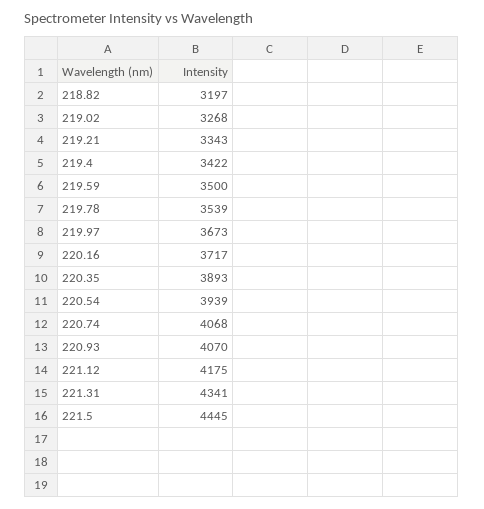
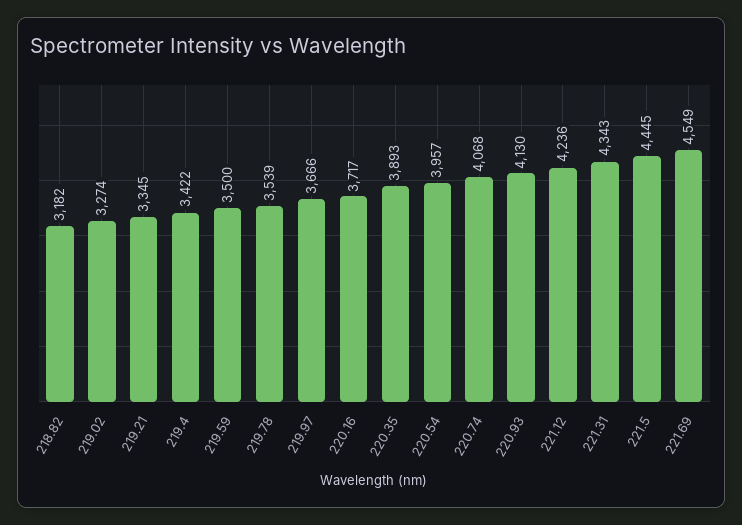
  {
-   "218.82": 3197,
+   "218.82": 3182,
-   "219.02": 3268,
+   "219.02": 3274,
-   "219.21": 3343,
+   "219.21": 3345,
    "219.4": 3422,
    "219.59": 3500,
    "219.78": 3539,
-   "219.97": 3673,
+   "219.97": 3666,
    "220.16": 3717,
    "220.35": 3893,
-   "220.54": 3939,
+   "220.54": 3957,
    "220.74": 4068,
-   "220.93": 4070,
+   "220.93": 4130,
-   "221.12": 4175,
+   "221.12": 4236,
-   "221.31": 4341,
+   "221.31": 4343,
-   "221.5": 4445
+   "221.5": 4445,
+   "221.69": 4549
  }

